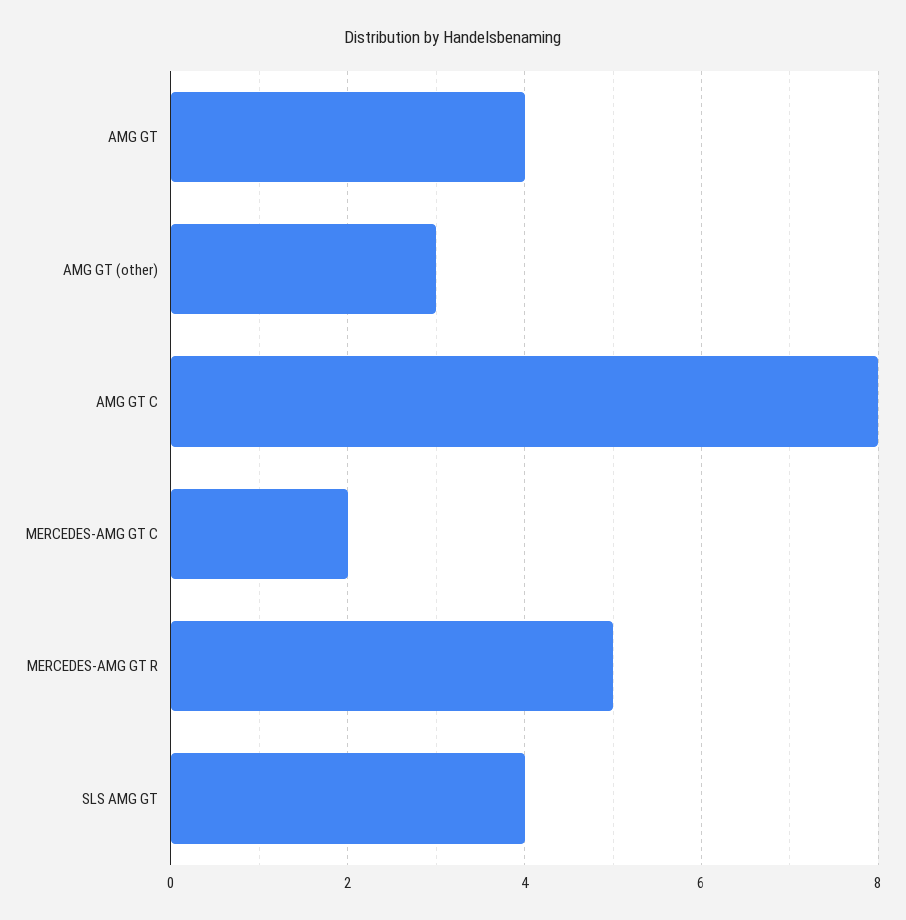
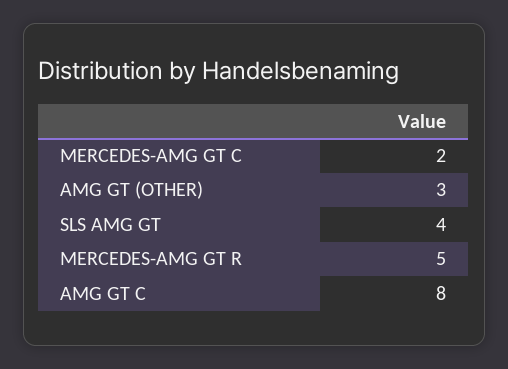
  {
-   "AMG GT": 4,
    "AMG GT (other)": 3,
    "AMG GT C": 8,
    "MERCEDES-AMG GT C": 2,
    "MERCEDES-AMG GT R": 5,
    "SLS AMG GT": 4
  }

